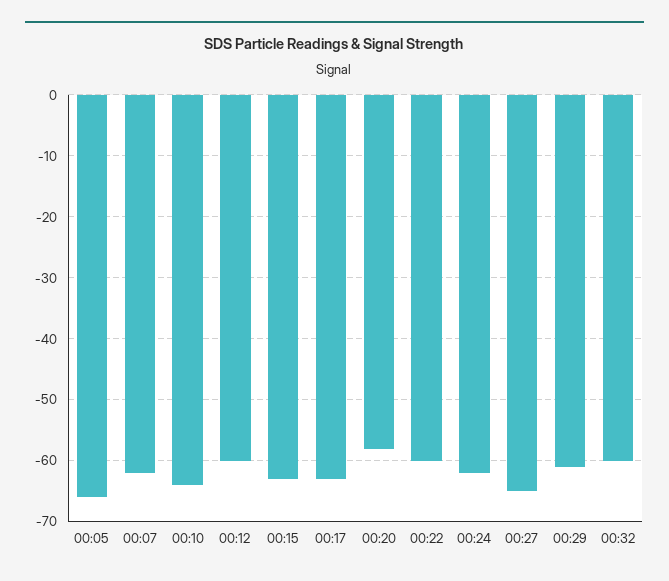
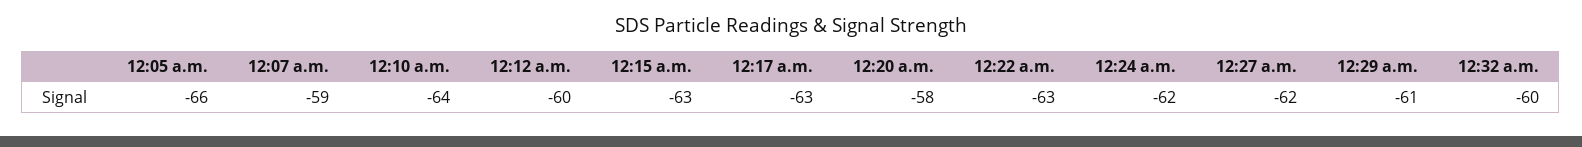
  {
    "00:05": -66,
-   "00:07": -62,
+   "00:07": -59,
    "00:10": -64,
    "00:12": -60,
    "00:15": -63,
    "00:17": -63,
    "00:20": -58,
-   "00:22": -60,
+   "00:22": -63,
    "00:24": -62,
-   "00:27": -65,
+   "00:27": -62,
    "00:29": -61,
    "00:32": -60
  }

